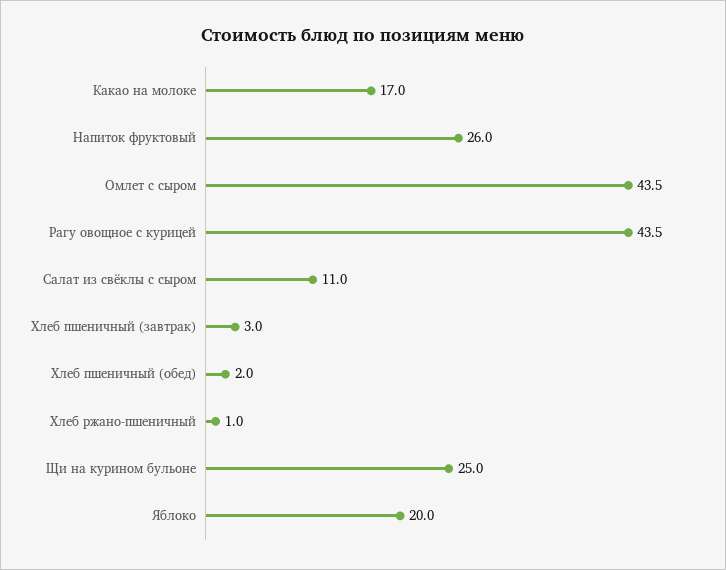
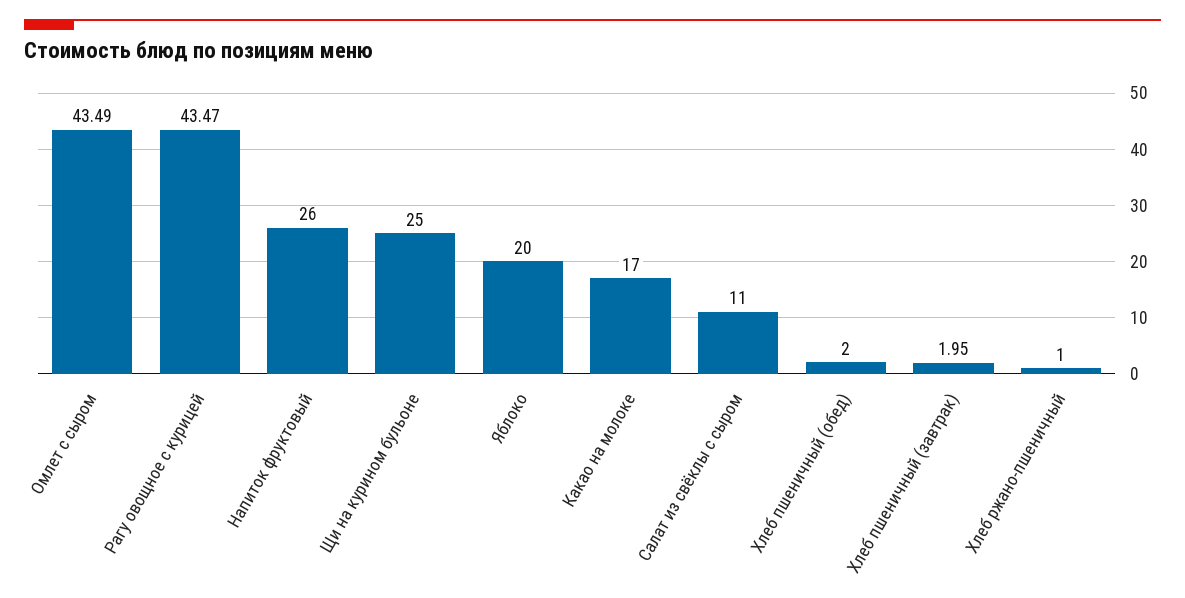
  {
    "Какао на молоке": 17,
    "Напиток фруктовый": 26,
    "Омлет с сыром": 43.49,
    "Рагу овощное с курицей": 43.47,
    "Салат из свёклы с сыром": 11,
-   "Хлеб пшеничный (завтрак)": 3,
+   "Хлеб пшеничный (завтрак)": 1.95,
    "Хлеб пшеничный (обед)": 2,
    "Хлеб ржано-пшеничный": 1,
    "Щи на курином бульоне": 25,
    "Яблоко": 20
  }

